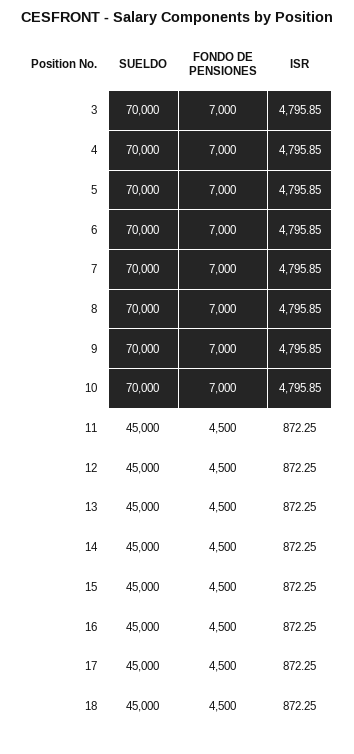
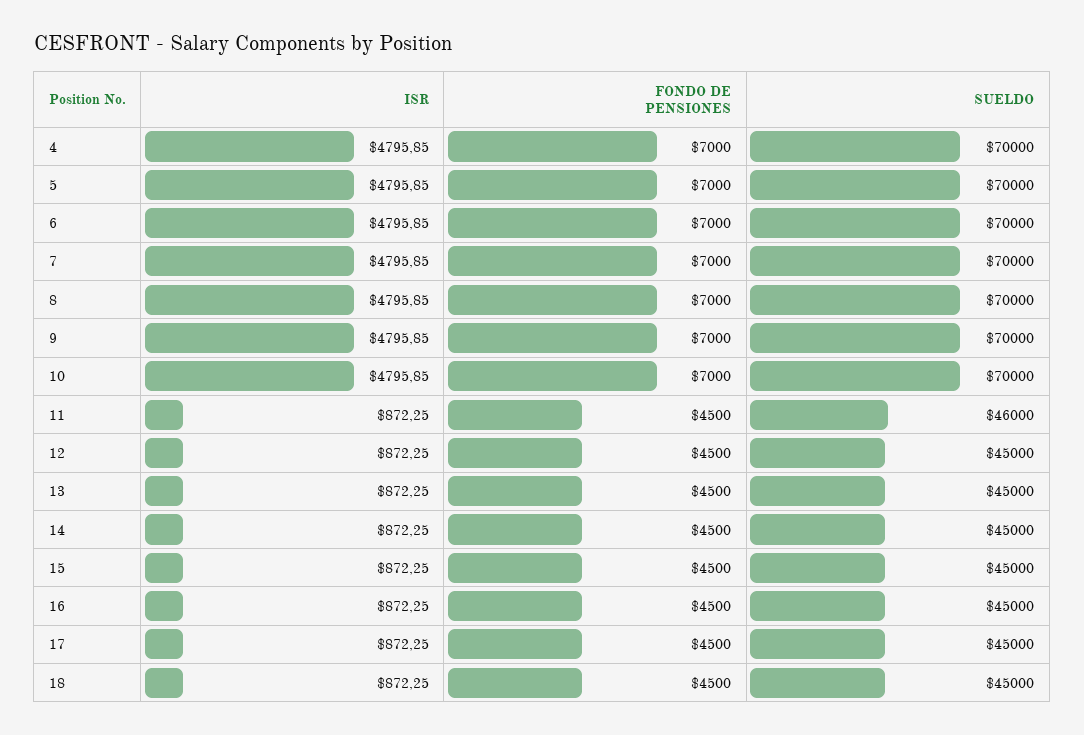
  {
    "SUELDO": {
-     "3": 70000,
      "4": 70000,
      "5": 70000,
      "6": 70000,
      "7": 70000,
      "8": 70000,
      "9": 70000,
      "10": 70000,
-     "11": 45000,
+     "11": 46000,
      "12": 45000,
      "13": 45000,
      "14": 45000,
      "15": 45000,
      "16": 45000,
      "17": 45000,
      "18": 45000
    },
    "FONDO DE PENSIONES": {
-     "3": 7000,
      "4": 7000,
      "5": 7000,
      "6": 7000,
      "7": 7000,
      "8": 7000,
      "9": 7000,
      "10": 7000,
      "11": 4500,
      "12": 4500,
      "13": 4500,
      "14": 4500,
      "15": 4500,
      "16": 4500,
      "17": 4500,
      "18": 4500
    },
    "ISR": {
-     "3": 4795.85,
      "4": 4795.85,
      "5": 4795.85,
      "6": 4795.85,
      "7": 4795.85,
      "8": 4795.85,
      "9": 4795.85,
      "10": 4795.85,
      "11": 872.25,
      "12": 872.25,
      "13": 872.25,
      "14": 872.25,
      "15": 872.25,
      "16": 872.25,
      "17": 872.25,
      "18": 872.25
    }
  }

